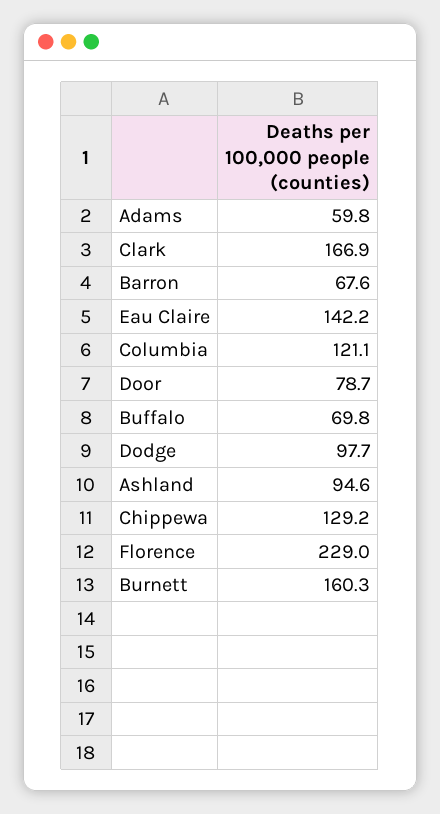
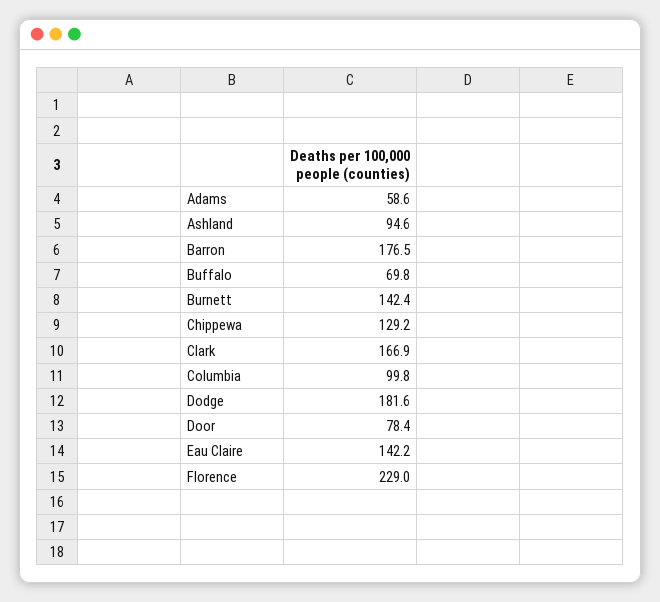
  {
-   "Adams": 59.8,
+   "Adams": 58.6,
    "Clark": 166.9,
-   "Barron": 67.6,
+   "Barron": 176.5,
    "Eau Claire": 142.2,
-   "Columbia": 121.1,
+   "Columbia": 99.8,
-   "Door": 78.7,
+   "Door": 78.4,
    "Buffalo": 69.8,
-   "Dodge": 97.7,
+   "Dodge": 181.6,
    "Ashland": 94.6,
    "Chippewa": 129.2,
    "Florence": 229,
-   "Burnett": 160.3
+   "Burnett": 142.4
  }

